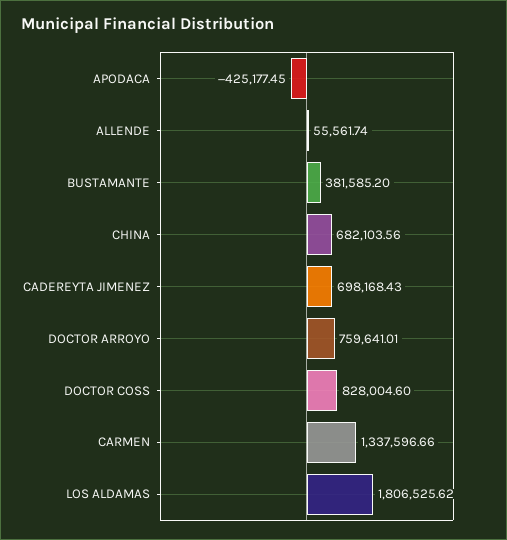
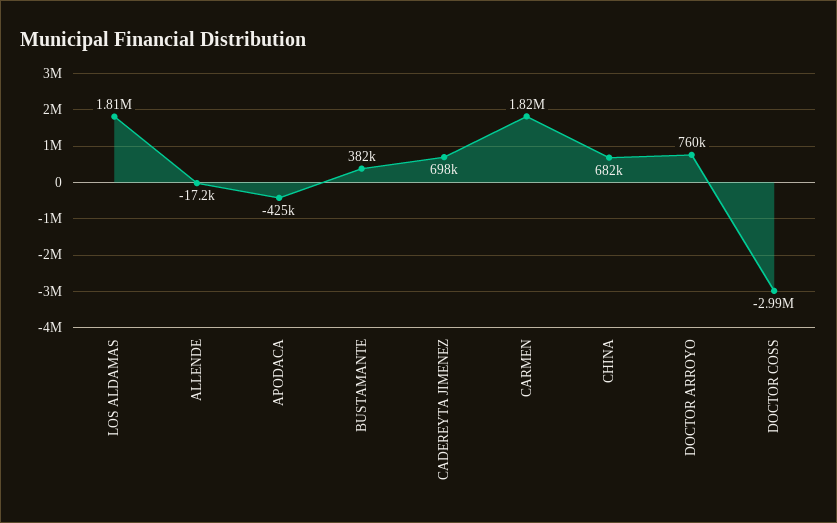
  {
    "APODACA": -425177.45,
-   "ALLENDE": 55561.74,
+   "ALLENDE": -17200,
    "BUSTAMANTE": 381585.2,
    "CHINA": 682103.56,
    "CADEREYTA JIMENEZ": 698168.43,
    "DOCTOR ARROYO": 759641.01,
-   "DOCTOR COSS": 828004.6,
+   "DOCTOR COSS": -2990000,
-   "CARMEN": 1337596.66,
+   "CARMEN": 1820000,
    "LOS ALDAMAS": 1806525.62
  }

